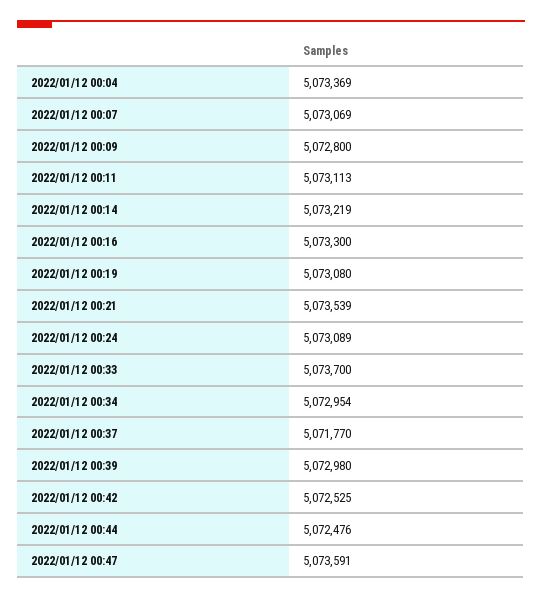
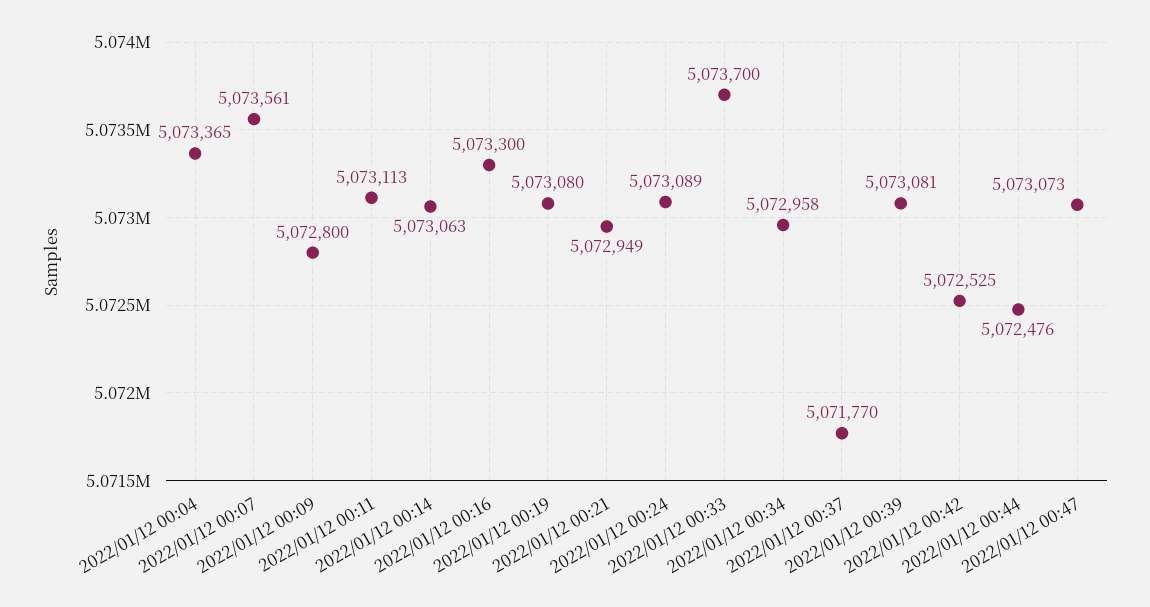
  {
-   "2022/01/12 00:04": 5073369,
+   "2022/01/12 00:04": 5073365,
-   "2022/01/12 00:07": 5073069,
+   "2022/01/12 00:07": 5073561,
    "2022/01/12 00:09": 5072800,
    "2022/01/12 00:11": 5073113,
-   "2022/01/12 00:14": 5073219,
+   "2022/01/12 00:14": 5073063,
    "2022/01/12 00:16": 5073300,
    "2022/01/12 00:19": 5073080,
-   "2022/01/12 00:21": 5073539,
+   "2022/01/12 00:21": 5072949,
    "2022/01/12 00:24": 5073089,
    "2022/01/12 00:33": 5073700,
-   "2022/01/12 00:34": 5072954,
+   "2022/01/12 00:34": 5072958,
    "2022/01/12 00:37": 5071770,
-   "2022/01/12 00:39": 5072980,
+   "2022/01/12 00:39": 5073081,
    "2022/01/12 00:42": 5072525,
    "2022/01/12 00:44": 5072476,
-   "2022/01/12 00:47": 5073591
+   "2022/01/12 00:47": 5073073
  }

